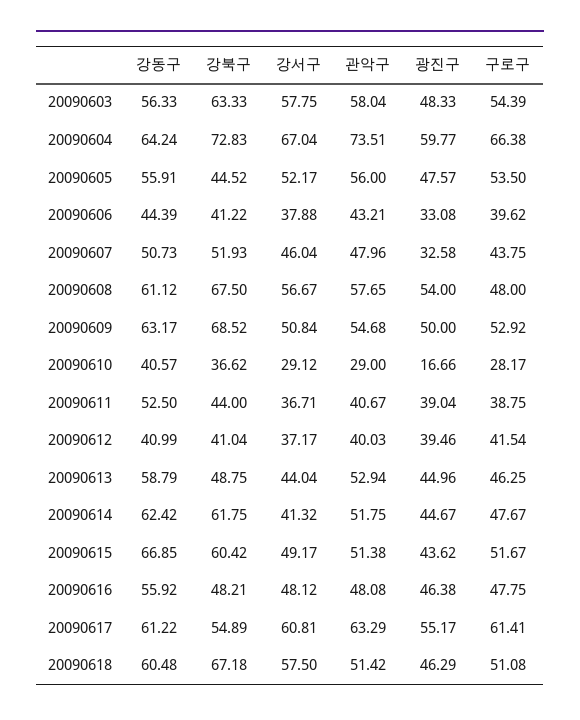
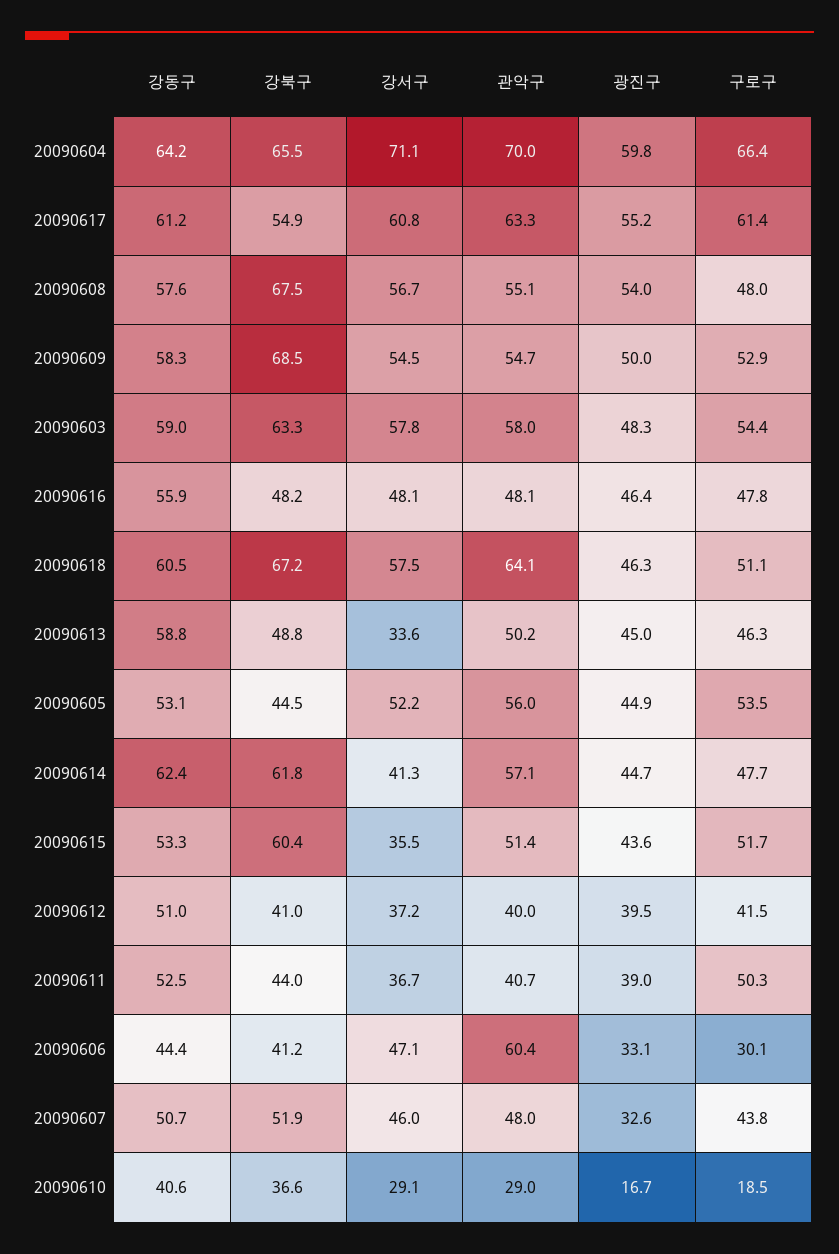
  {
    "강동구": {
-     "20090603": 56.33,
+     "20090603": 59,
      "20090604": 64.24,
-     "20090605": 55.91,
+     "20090605": 53.1,
      "20090606": 44.39,
      "20090607": 50.73,
-     "20090608": 61.12,
+     "20090608": 57.6,
-     "20090609": 63.17,
+     "20090609": 58.3,
      "20090610": 40.57,
      "20090611": 52.5,
-     "20090612": 40.99,
+     "20090612": 51,
      "20090613": 58.79,
      "20090614": 62.42,
-     "20090615": 66.85,
+     "20090615": 53.3,
      "20090616": 55.92,
      "20090617": 61.22,
      "20090618": 60.48
    },
    "강북구": {
      "20090603": 63.33,
-     "20090604": 72.83,
+     "20090604": 65.5,
      "20090605": 44.52,
      "20090606": 41.22,
      "20090607": 51.93,
      "20090608": 67.5,
      "20090609": 68.52,
      "20090610": 36.62,
      "20090611": 44,
      "20090612": 41.04,
      "20090613": 48.75,
      "20090614": 61.75,
      "20090615": 60.42,
      "20090616": 48.21,
      "20090617": 54.89,
      "20090618": 67.18
    },
    "강서구": {
      "20090603": 57.75,
-     "20090604": 67.04,
+     "20090604": 71.1,
      "20090605": 52.17,
-     "20090606": 37.88,
+     "20090606": 47.1,
      "20090607": 46.04,
      "20090608": 56.67,
-     "20090609": 50.84,
+     "20090609": 54.5,
      "20090610": 29.12,
      "20090611": 36.71,
      "20090612": 37.17,
-     "20090613": 44.04,
+     "20090613": 33.6,
      "20090614": 41.32,
-     "20090615": 49.17,
+     "20090615": 35.5,
      "20090616": 48.12,
      "20090617": 60.81,
      "20090618": 57.5
    },
    "관악구": {
      "20090603": 58.04,
-     "20090604": 73.51,
+     "20090604": 70,
      "20090605": 56,
-     "20090606": 43.21,
+     "20090606": 60.4,
      "20090607": 47.96,
-     "20090608": 57.65,
+     "20090608": 55.1,
      "20090609": 54.68,
      "20090610": 29,
      "20090611": 40.67,
      "20090612": 40.03,
-     "20090613": 52.94,
+     "20090613": 50.2,
-     "20090614": 51.75,
+     "20090614": 57.1,
      "20090615": 51.38,
      "20090616": 48.08,
      "20090617": 63.29,
-     "20090618": 51.42
+     "20090618": 64.1
    },
    "광진구": {
      "20090603": 48.33,
      "20090604": 59.77,
-     "20090605": 47.57,
+     "20090605": 44.9,
      "20090606": 33.08,
      "20090607": 32.58,
      "20090608": 54,
      "20090609": 50,
      "20090610": 16.66,
      "20090611": 39.04,
      "20090612": 39.46,
      "20090613": 44.96,
      "20090614": 44.67,
      "20090615": 43.62,
      "20090616": 46.38,
      "20090617": 55.17,
      "20090618": 46.29
    },
    "구로구": {
      "20090603": 54.39,
      "20090604": 66.38,
      "20090605": 53.5,
-     "20090606": 39.62,
+     "20090606": 30.1,
      "20090607": 43.75,
      "20090608": 48,
      "20090609": 52.92,
-     "20090610": 28.17,
+     "20090610": 18.5,
-     "20090611": 38.75,
+     "20090611": 50.3,
      "20090612": 41.54,
      "20090613": 46.25,
      "20090614": 47.67,
      "20090615": 51.67,
      "20090616": 47.75,
      "20090617": 61.41,
      "20090618": 51.08
    }
  }

